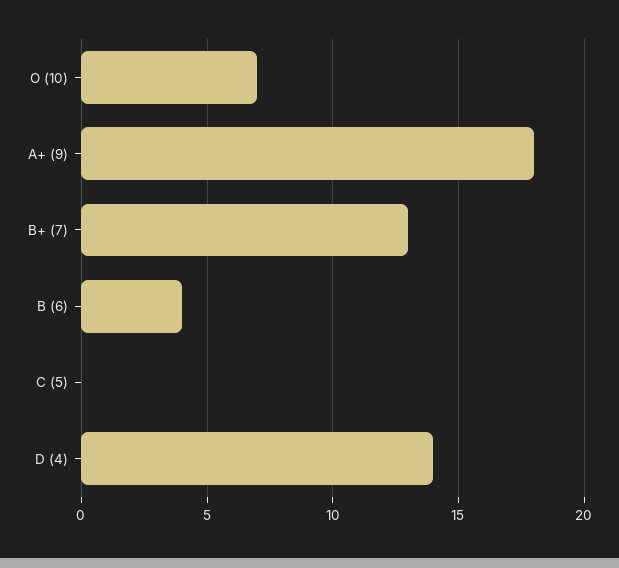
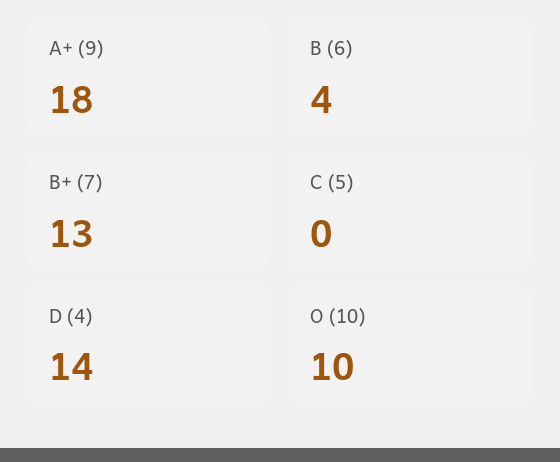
  {
-   "O (10)": 7,
+   "O (10)": 10,
    "A+ (9)": 18,
    "B+ (7)": 13,
    "B (6)": 4,
    "C (5)": 0,
    "D (4)": 14
  }

